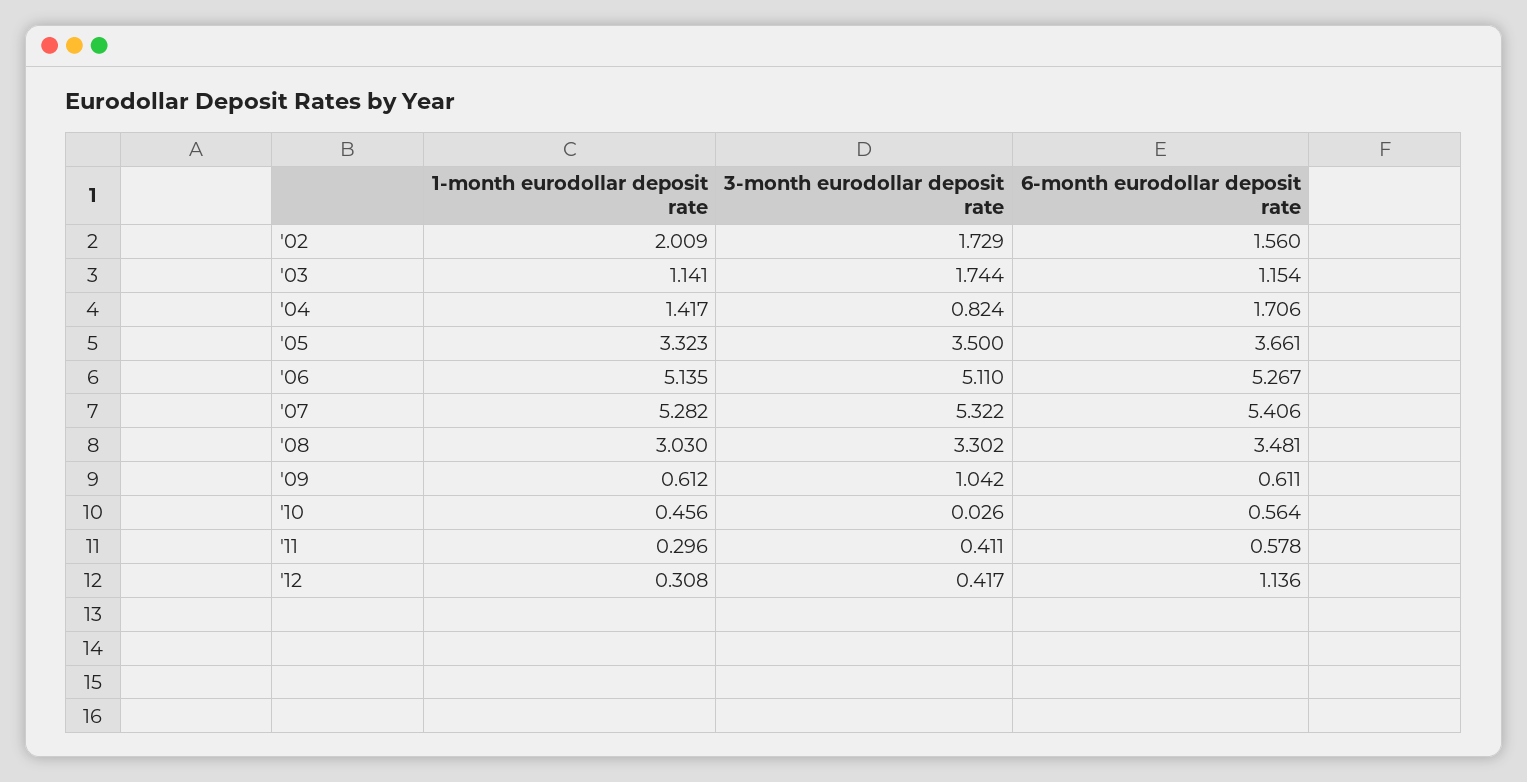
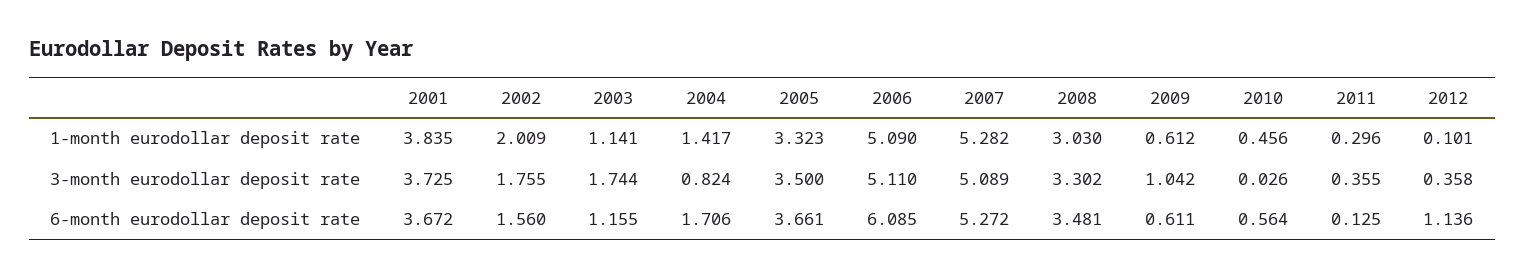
  {
    "1-month eurodollar deposit rate": {
      "'02": 2.009,
      "'03": 1.141,
      "'04": 1.417,
      "'05": 3.323,
-     "'06": 5.135,
+     "'06": 5.09,
      "'07": 5.282,
      "'08": 3.03,
      "'09": 0.612,
      "'10": 0.456,
      "'11": 0.296,
-     "'12": 0.308
+     "'12": 0.101,
+     "2001": 3.835
    },
    "3-month eurodollar deposit rate": {
-     "'02": 1.729,
+     "'02": 1.755,
      "'03": 1.744,
      "'04": 0.824,
      "'05": 3.5,
      "'06": 5.11,
-     "'07": 5.322,
+     "'07": 5.089,
      "'08": 3.302,
      "'09": 1.042,
      "'10": 0.026,
-     "'11": 0.411,
+     "'11": 0.355,
-     "'12": 0.417
+     "'12": 0.358,
+     "2001": 3.725
    },
    "6-month eurodollar deposit rate": {
      "'02": 1.56,
-     "'03": 1.154,
+     "'03": 1.155,
      "'04": 1.706,
      "'05": 3.661,
-     "'06": 5.267,
+     "'06": 6.085,
-     "'07": 5.406,
+     "'07": 5.272,
      "'08": 3.481,
      "'09": 0.611,
      "'10": 0.564,
-     "'11": 0.578,
+     "'11": 0.125,
-     "'12": 1.136
+     "'12": 1.136,
+     "2001": 3.672
    }
  }

